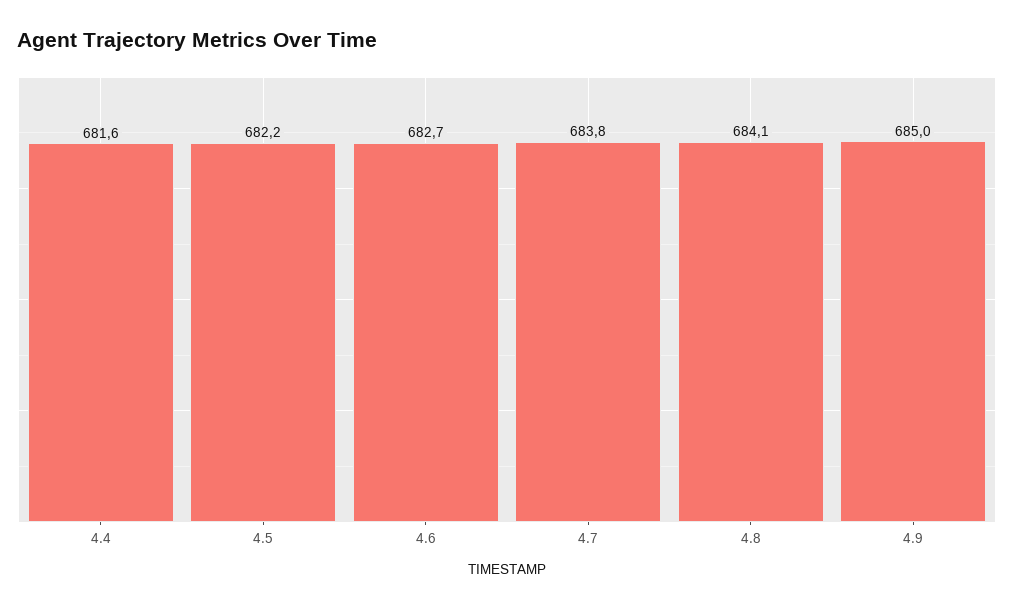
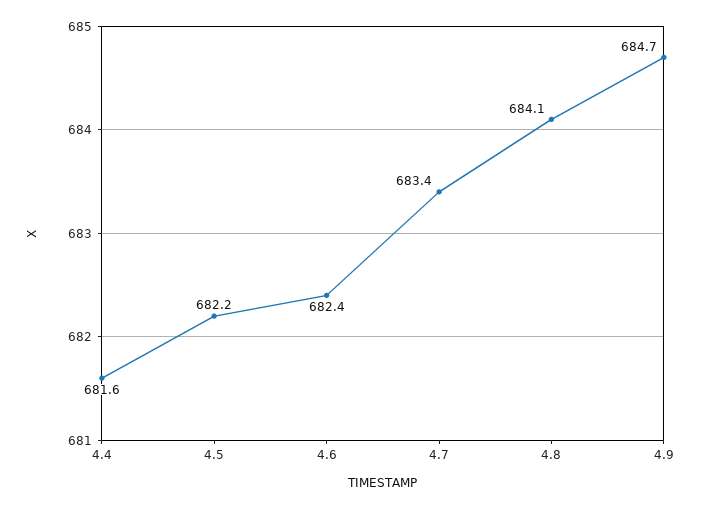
  {
    "4.4": 681.6,
    "4.5": 682.2,
-   "4.6": 682.7,
+   "4.6": 682.4,
-   "4.7": 683.8,
+   "4.7": 683.4,
    "4.8": 684.1,
-   "4.9": 685
+   "4.9": 684.7
  }

